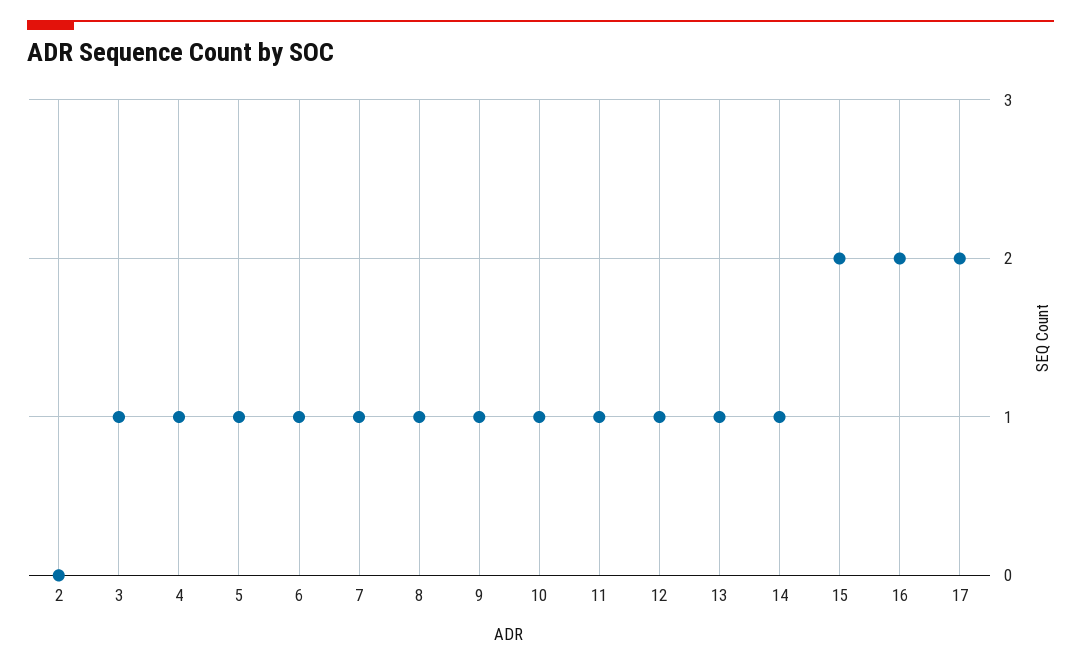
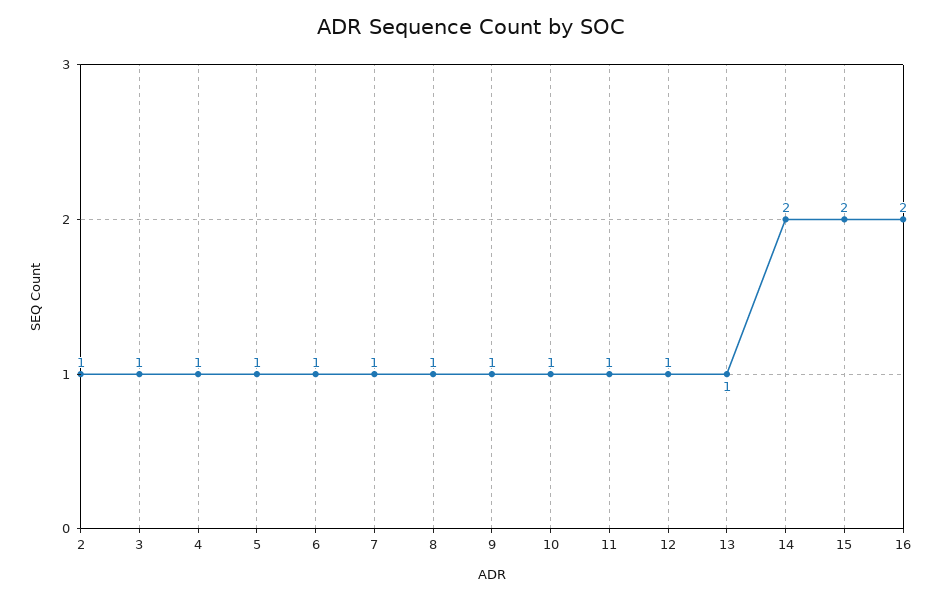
  {
-   "2": 0,
+   "2": 1,
    "3": 1,
    "4": 1,
    "5": 1,
    "6": 1,
    "7": 1,
    "8": 1,
    "9": 1,
    "10": 1,
    "11": 1,
    "12": 1,
    "13": 1,
-   "14": 1,
+   "14": 2,
    "15": 2,
-   "16": 2,
+   "16": 2
-   "17": 2
  }

